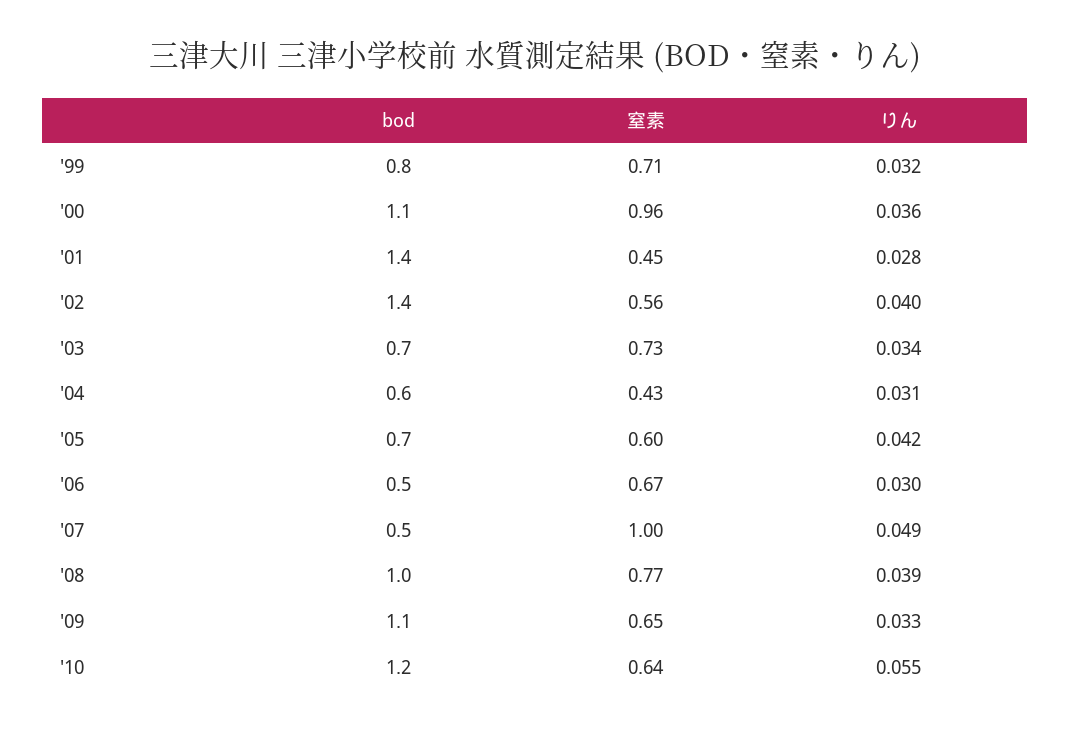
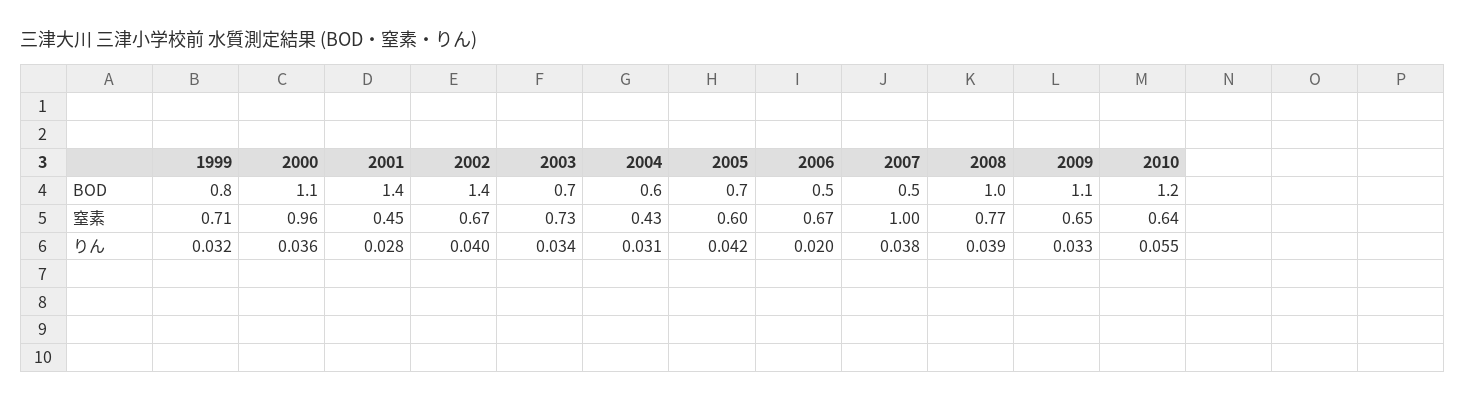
  {
    "bod": {
      "'99": 0.8,
      "'00": 1.1,
      "'01": 1.4,
      "'02": 1.4,
      "'03": 0.7,
      "'04": 0.6,
      "'05": 0.7,
      "'06": 0.5,
      "'07": 0.5,
      "'08": 1,
      "'09": 1.1,
      "'10": 1.2
    },
    "窒素": {
      "'99": 0.71,
      "'00": 0.96,
      "'01": 0.45,
-     "'02": 0.56,
+     "'02": 0.67,
      "'03": 0.73,
      "'04": 0.43,
      "'05": 0.6,
      "'06": 0.67,
      "'07": 1,
      "'08": 0.77,
      "'09": 0.65,
      "'10": 0.64
    },
    "りん": {
      "'99": 0.032,
      "'00": 0.036,
      "'01": 0.028,
      "'02": 0.04,
      "'03": 0.034,
      "'04": 0.031,
      "'05": 0.042,
-     "'06": 0.03,
+     "'06": 0.02,
-     "'07": 0.049,
+     "'07": 0.038,
      "'08": 0.039,
      "'09": 0.033,
      "'10": 0.055
    }
  }

